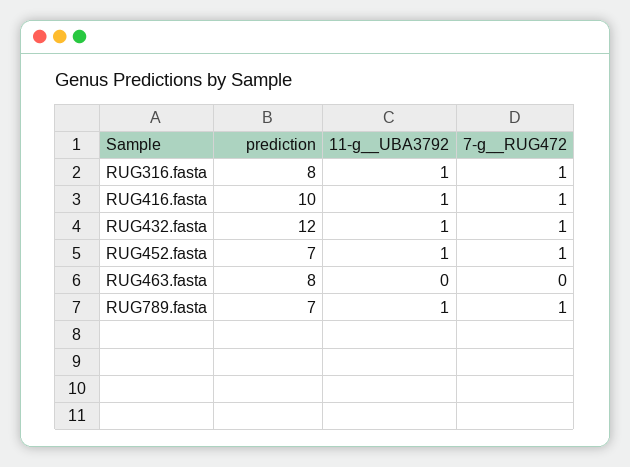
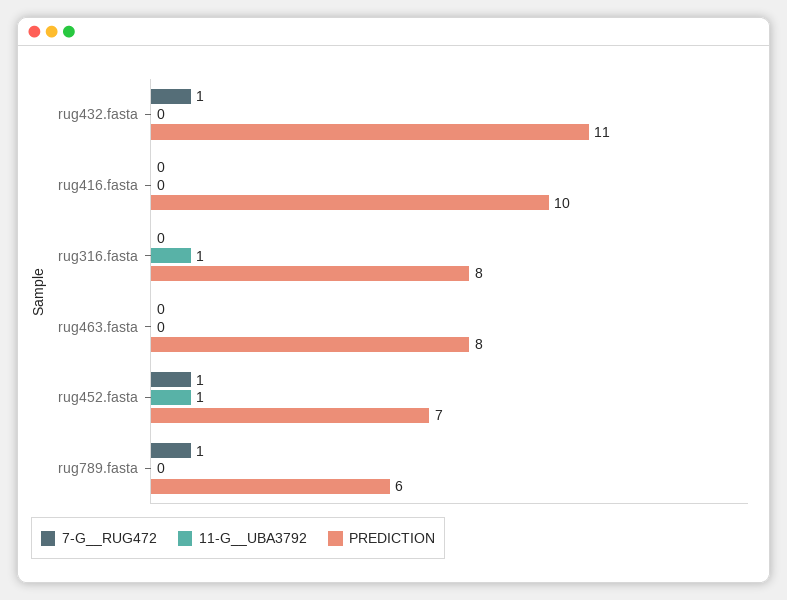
  {
    "prediction": {
      "RUG316.fasta": 8,
      "RUG416.fasta": 10,
-     "RUG432.fasta": 12,
+     "RUG432.fasta": 11,
      "RUG452.fasta": 7,
      "RUG463.fasta": 8,
-     "RUG789.fasta": 7
+     "RUG789.fasta": 6
    },
    "11-g__UBA3792": {
      "RUG316.fasta": 1,
-     "RUG416.fasta": 1,
+     "RUG416.fasta": 0,
-     "RUG432.fasta": 1,
+     "RUG432.fasta": 0,
      "RUG452.fasta": 1,
      "RUG463.fasta": 0,
-     "RUG789.fasta": 1
+     "RUG789.fasta": 0
    },
    "7-g__RUG472": {
-     "RUG316.fasta": 1,
+     "RUG316.fasta": 0,
-     "RUG416.fasta": 1,
+     "RUG416.fasta": 0,
      "RUG432.fasta": 1,
      "RUG452.fasta": 1,
      "RUG463.fasta": 0,
      "RUG789.fasta": 1
    }
  }

